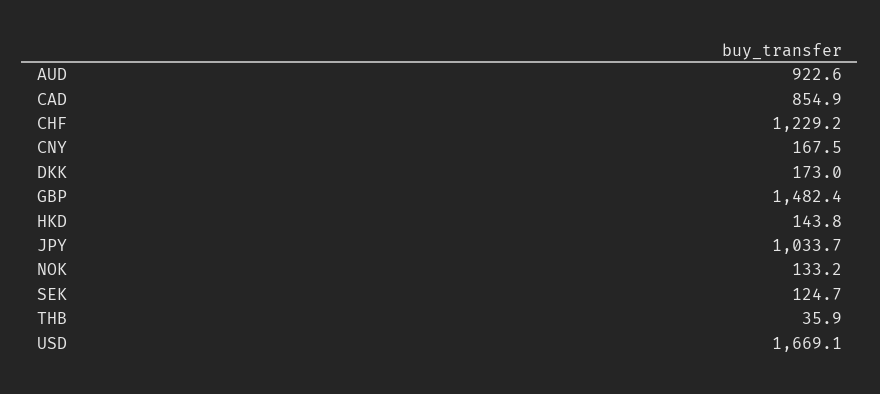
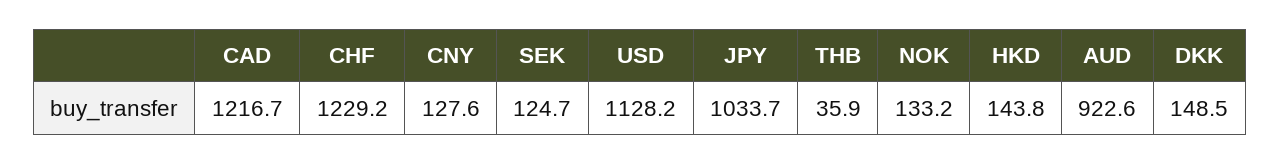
  {
    "AUD": 922.6,
-   "CAD": 854.9,
+   "CAD": 1216.7,
    "CHF": 1229.2,
-   "CNY": 167.5,
+   "CNY": 127.6,
-   "DKK": 173,
+   "DKK": 148.5,
-   "GBP": 1482.4,
    "HKD": 143.8,
    "JPY": 1033.7,
    "NOK": 133.2,
    "SEK": 124.7,
    "THB": 35.9,
-   "USD": 1669.1
+   "USD": 1128.2
  }

